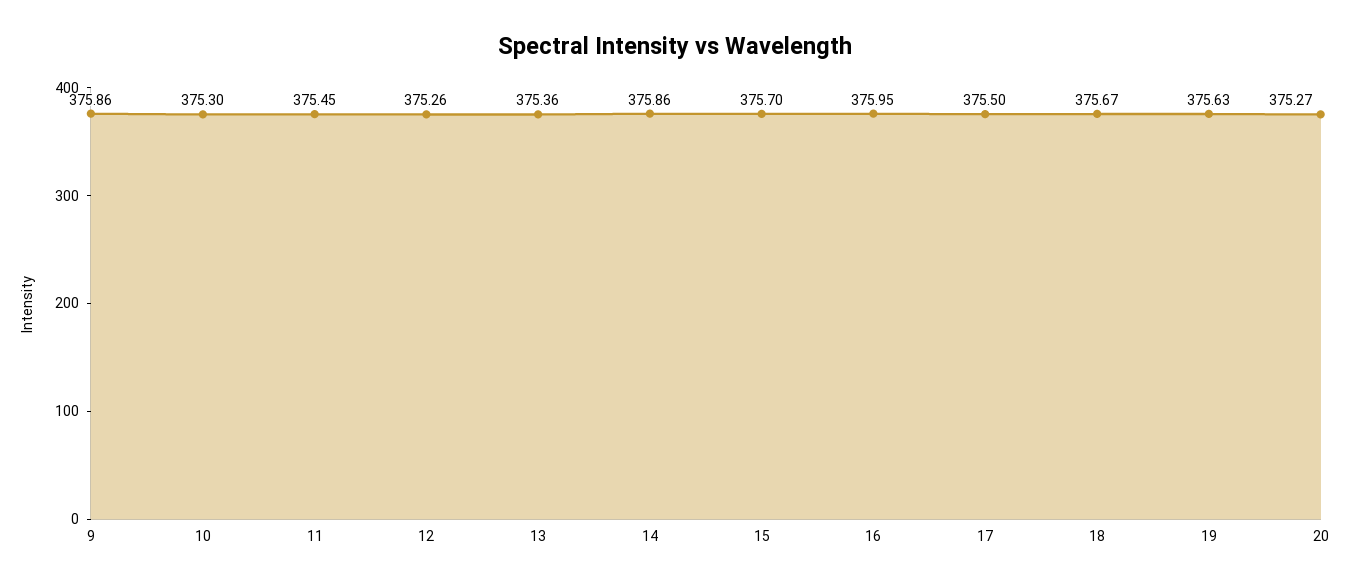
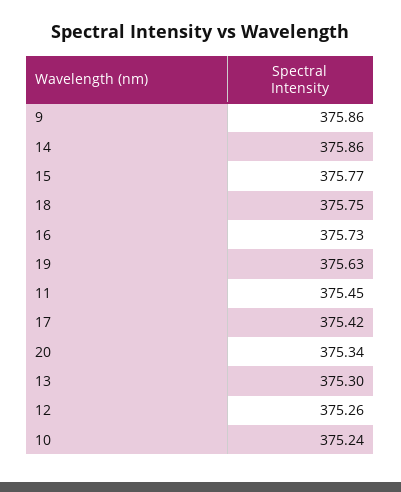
  {
    "9": 375.86,
-   "10": 375.3,
+   "10": 375.24,
    "11": 375.45,
    "12": 375.26,
-   "13": 375.36,
+   "13": 375.3,
    "14": 375.86,
-   "15": 375.7,
+   "15": 375.77,
-   "16": 375.95,
+   "16": 375.73,
-   "17": 375.5,
+   "17": 375.42,
-   "18": 375.67,
+   "18": 375.75,
    "19": 375.63,
-   "20": 375.27
+   "20": 375.34
  }

